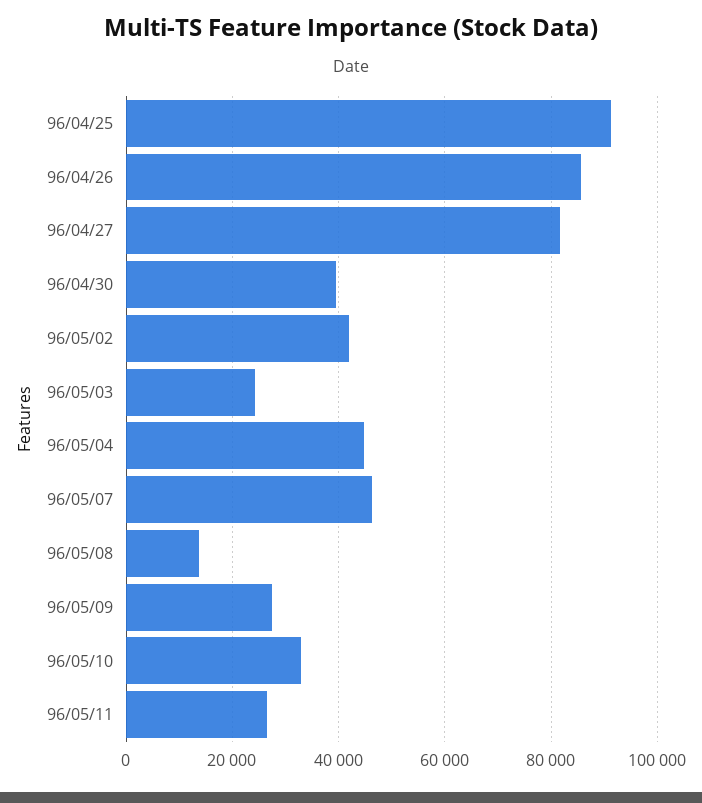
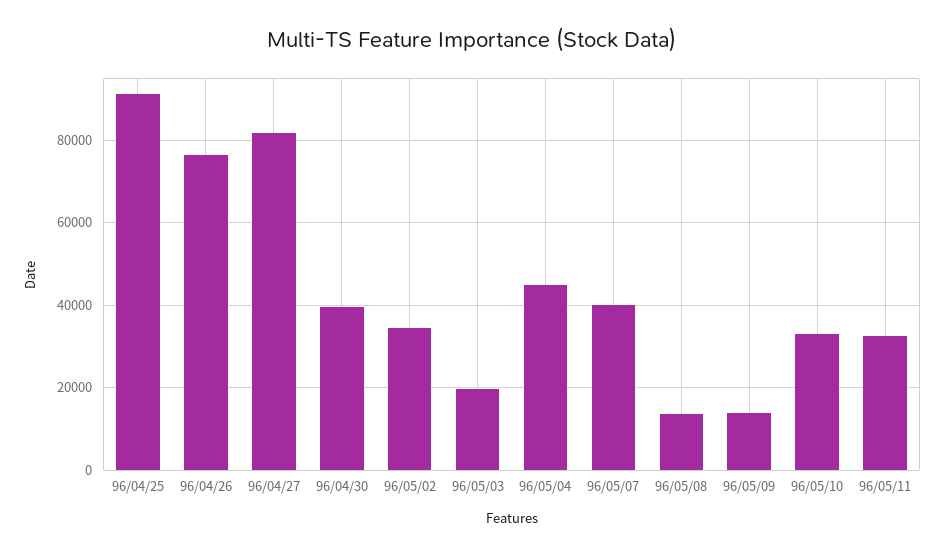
  {
    "96/04/25": 92000,
-   "96/04/26": 86000,
+   "96/04/26": 76000,
    "96/04/27": 82000,
    "96/04/30": 40000,
-   "96/05/02": 42000,
+   "96/05/02": 34000,
-   "96/05/03": 24000,
+   "96/05/03": 20000,
    "96/05/04": 44000,
-   "96/05/07": 46000,
+   "96/05/07": 40000,
    "96/05/08": 14000,
-   "96/05/09": 28000,
+   "96/05/09": 14000,
    "96/05/10": 32000,
-   "96/05/11": 26000
+   "96/05/11": 32000
  }

